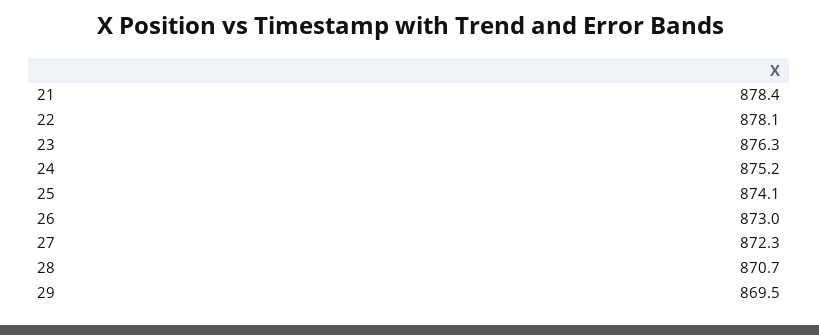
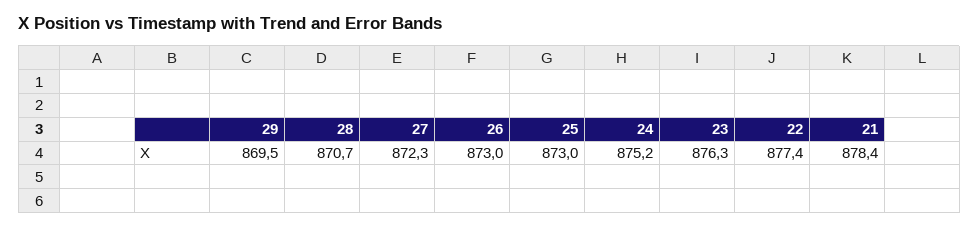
  {
    "21": 878.4,
-   "22": 878.1,
+   "22": 877.4,
    "23": 876.3,
    "24": 875.2,
-   "25": 874.1,
+   "25": 873,
    "26": 873,
    "27": 872.3,
    "28": 870.7,
    "29": 869.5
  }

